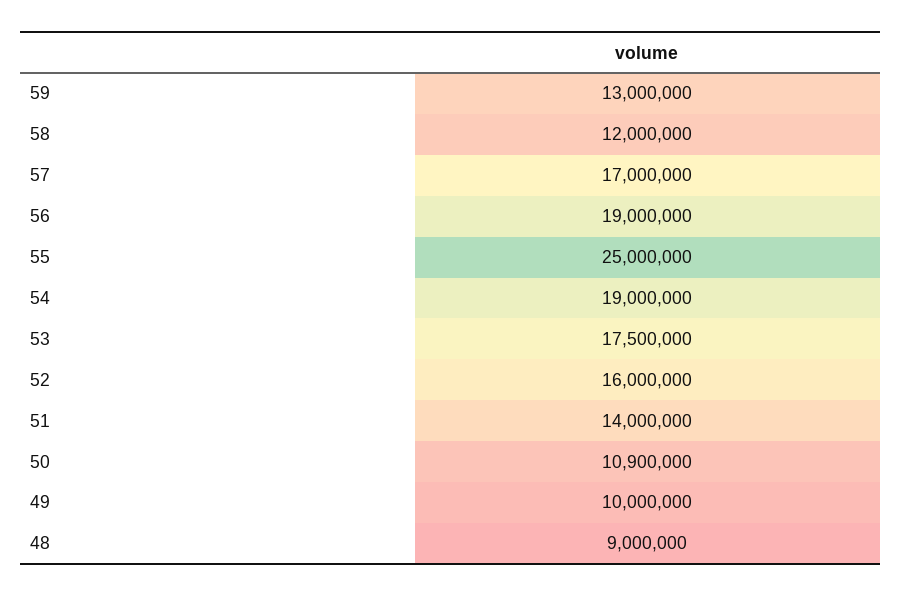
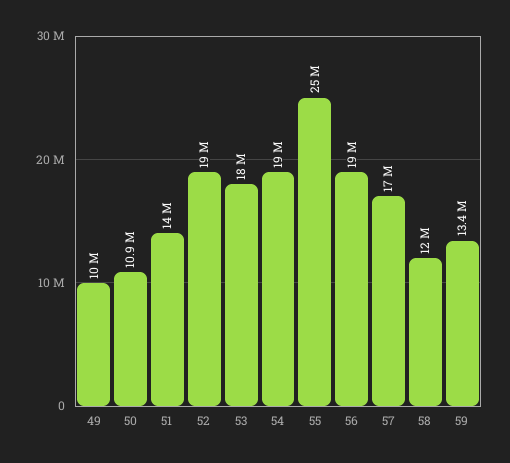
  {
-   "59": 13000000,
+   "59": 13400000,
    "58": 12000000,
    "57": 17000000,
    "56": 19000000,
    "55": 25000000,
    "54": 19000000,
-   "53": 17500000,
+   "53": 18000000,
-   "52": 16000000,
+   "52": 19000000,
    "51": 14000000,
    "50": 10900000,
-   "49": 10000000,
+   "49": 10000000
-   "48": 9000000
  }

